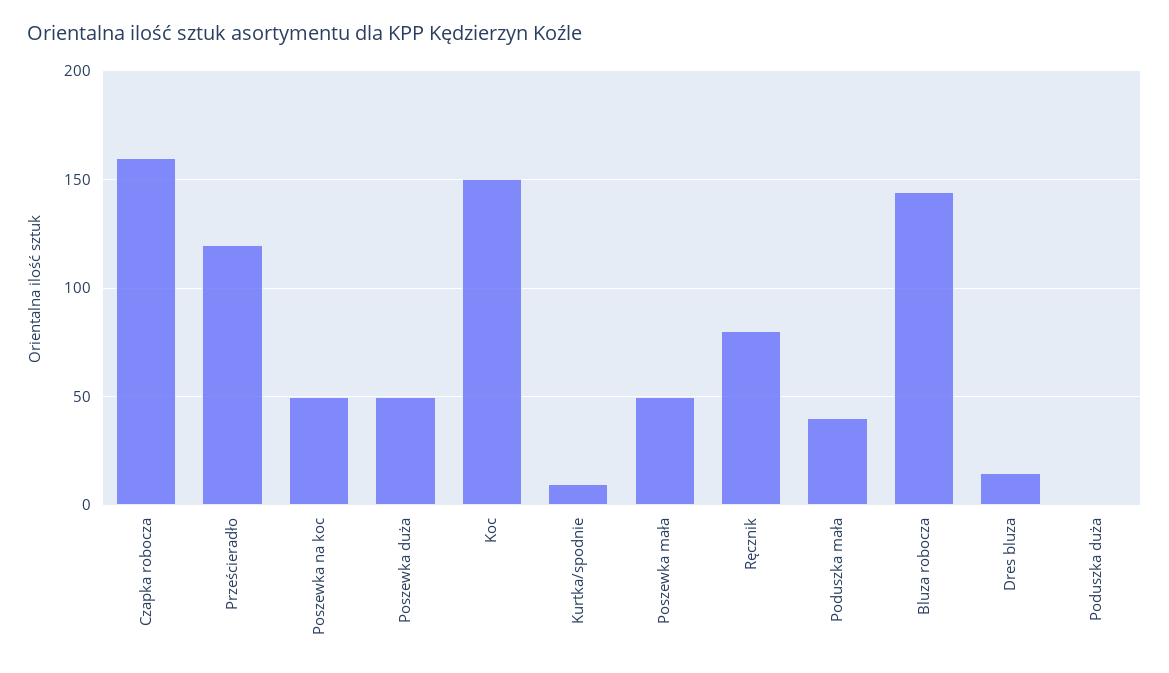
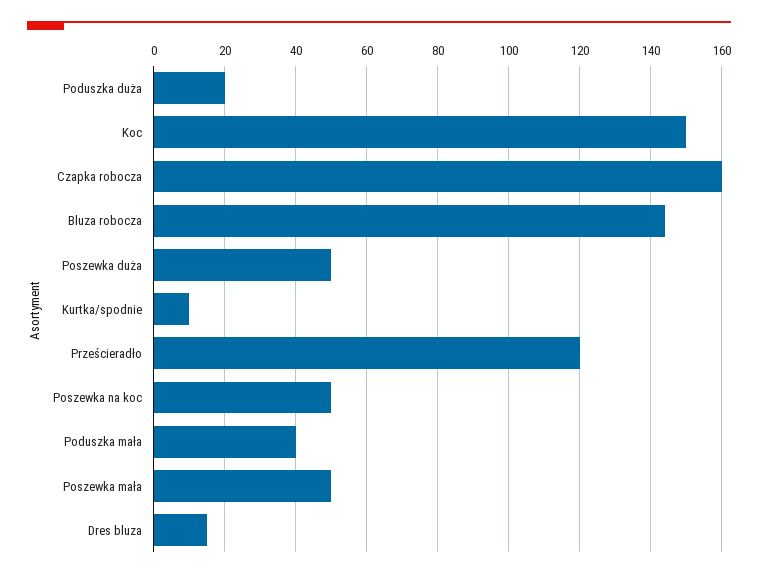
  {
    "Czapka robocza": 160,
    "Prześcieradło": 120,
    "Poszewka na koc": 50,
    "Poszewka duża": 50,
    "Koc": 150,
    "Kurtka/spodnie": 10,
    "Poszewka mała": 50,
-   "Ręcznik": 80,
    "Poduszka mała": 40,
    "Bluza robocza": 145,
    "Dres bluza": 15,
-   "Poduszka duża": 0
+   "Poduszka duża": 20
  }

